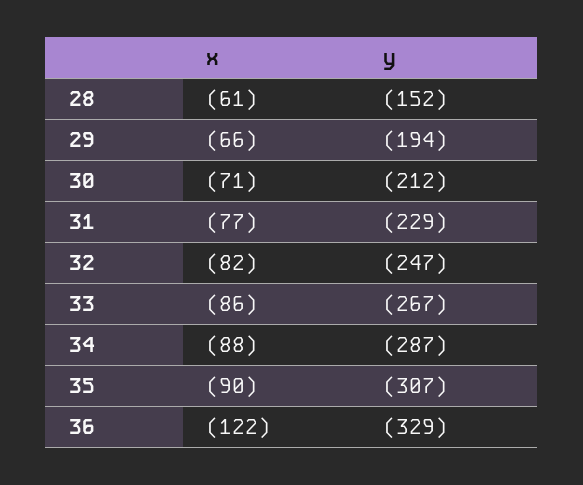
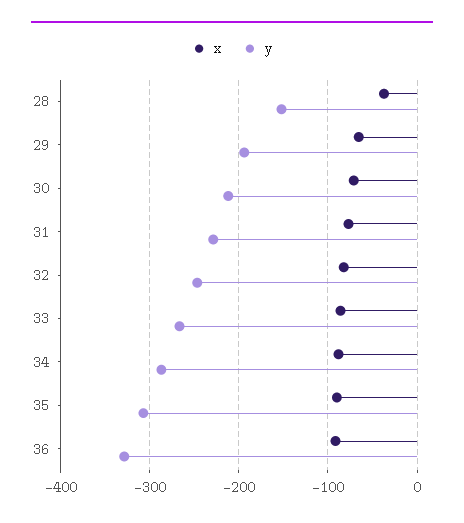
  {
    "x": {
-     "28": -61,
+     "28": -40,
      "29": -66,
      "30": -71,
      "31": -77,
      "32": -82,
      "33": -86,
      "34": -88,
      "35": -90,
-     "36": -122
+     "36": -90
    },
    "y": {
      "28": -152,
      "29": -194,
      "30": -212,
      "31": -229,
      "32": -247,
      "33": -267,
      "34": -287,
      "35": -307,
      "36": -329
    }
  }

